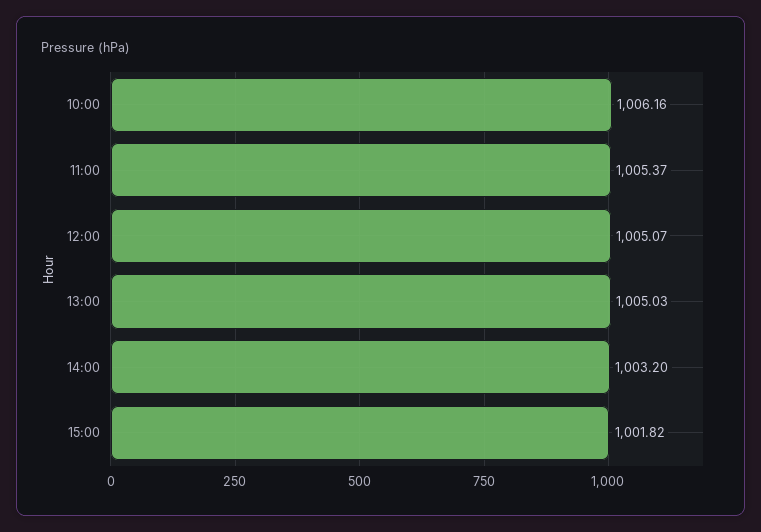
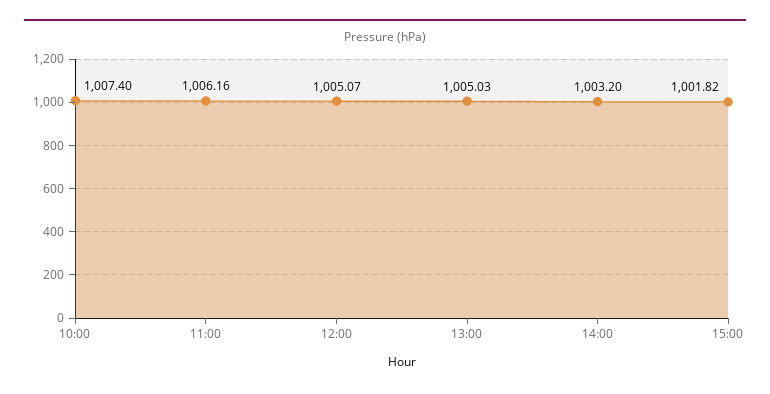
  {
-   "10:00": 1006.16,
+   "10:00": 1007.4,
-   "11:00": 1005.37,
+   "11:00": 1006.16,
    "12:00": 1005.07,
    "13:00": 1005.03,
    "14:00": 1003.2,
    "15:00": 1001.82
  }

